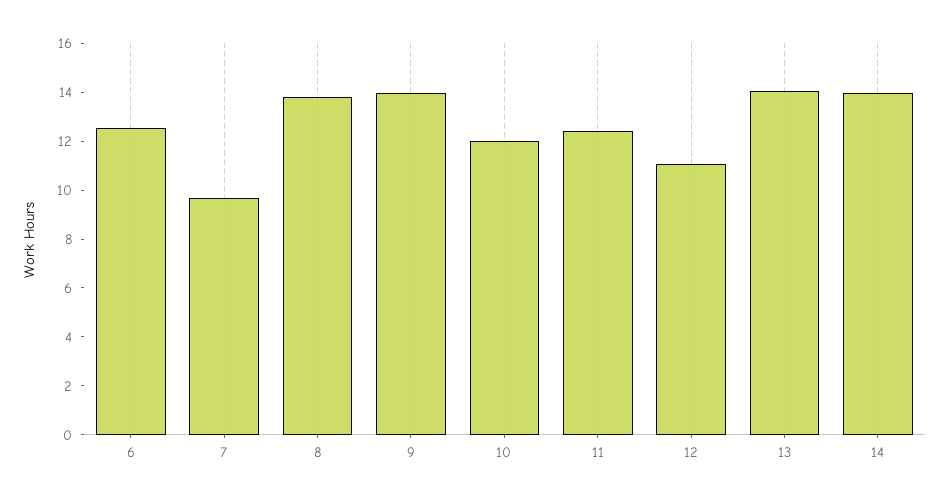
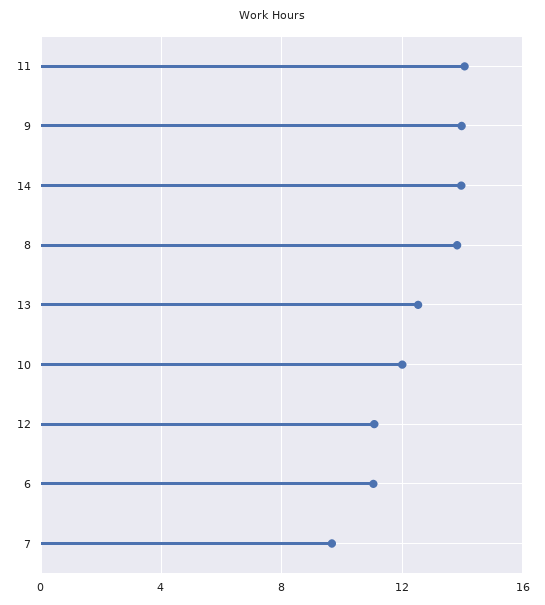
  {
-   "6": 12.5,
+   "6": 11,
    "7": 9.5,
    "8": 14,
    "9": 14,
    "10": 12,
-   "11": 12.5,
+   "11": 14,
    "12": 11,
-   "13": 14,
+   "13": 12.5,
    "14": 14
  }

